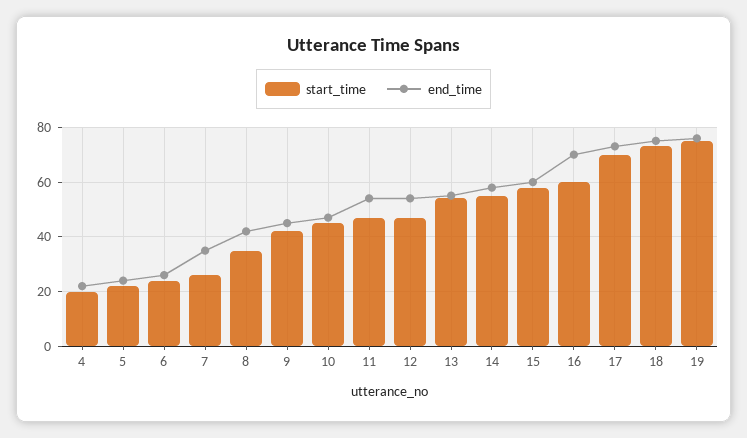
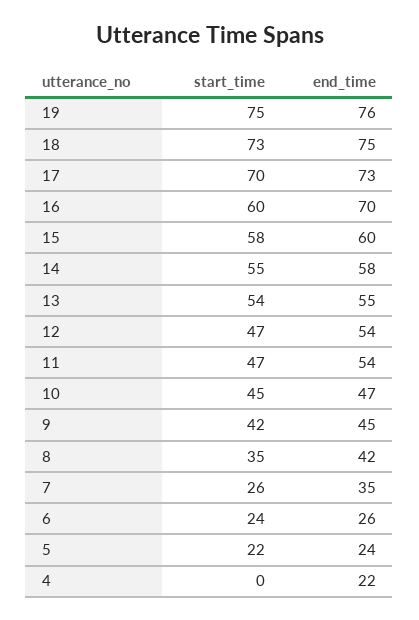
  {
    "start_time": {
-     "4": 20,
+     "4": 0,
      "5": 22,
      "6": 24,
      "7": 26,
      "8": 35,
      "9": 42,
      "10": 45,
      "11": 47,
      "12": 47,
      "13": 54,
      "14": 55,
      "15": 58,
      "16": 60,
      "17": 70,
      "18": 73,
      "19": 75
    },
    "end_time": {
      "4": 22,
      "5": 24,
      "6": 26,
      "7": 35,
      "8": 42,
      "9": 45,
      "10": 47,
      "11": 54,
      "12": 54,
      "13": 55,
      "14": 58,
      "15": 60,
      "16": 70,
      "17": 73,
      "18": 75,
      "19": 76
    }
  }

